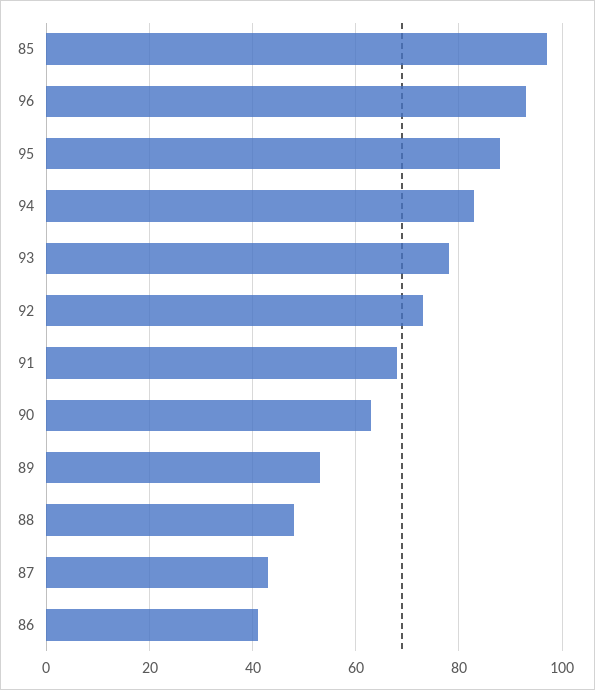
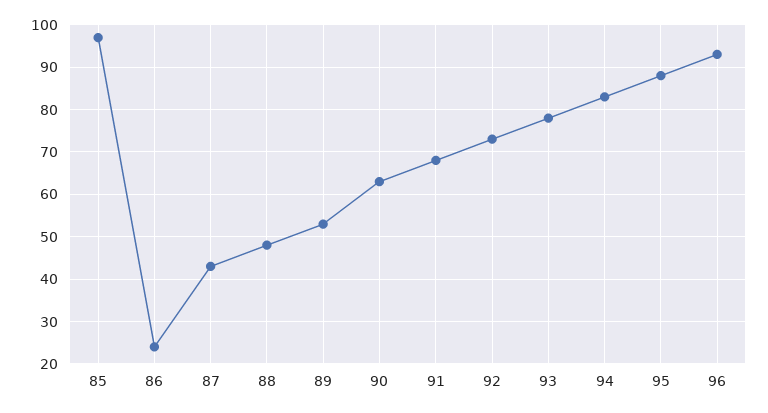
  {
    "85": 95,
    "96": 95,
    "95": 90,
    "94": 85,
    "93": 80,
    "92": 75,
    "91": 70,
    "90": 65,
    "89": 55,
    "88": 50,
    "87": 45,
-   "86": 40
+   "86": 25
  }

